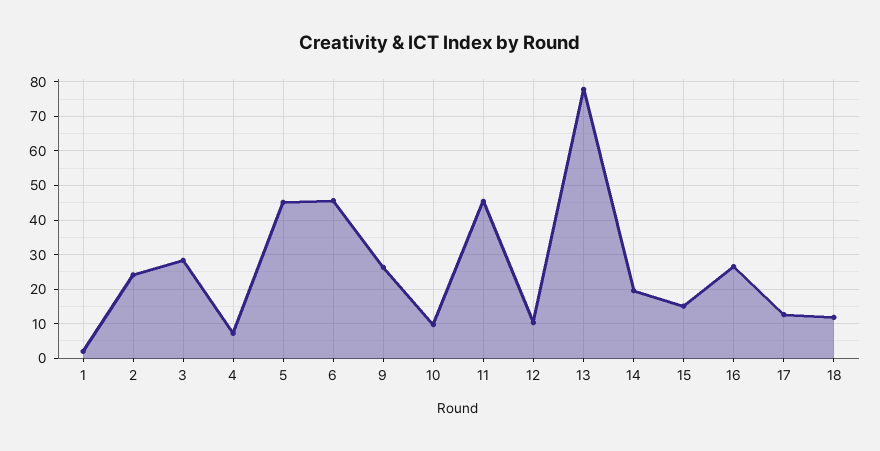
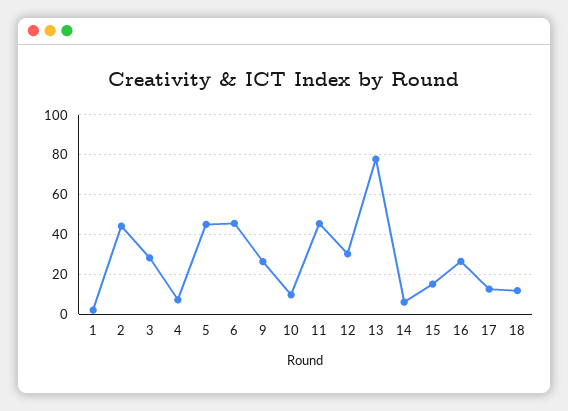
  {
    "1": 2,
-   "2": 24,
+   "2": 45,
    "3": 28,
    "4": 8,
    "5": 46,
    "6": 46,
    "9": 26,
    "10": 10,
    "11": 46,
-   "12": 10,
+   "12": 30,
    "13": 78,
-   "14": 20,
+   "14": 5,
    "15": 16,
    "16": 26,
    "17": 12,
    "18": 12
  }

